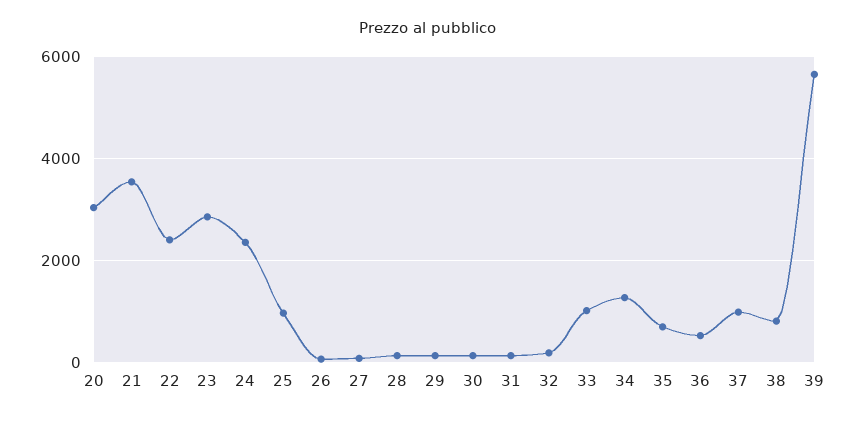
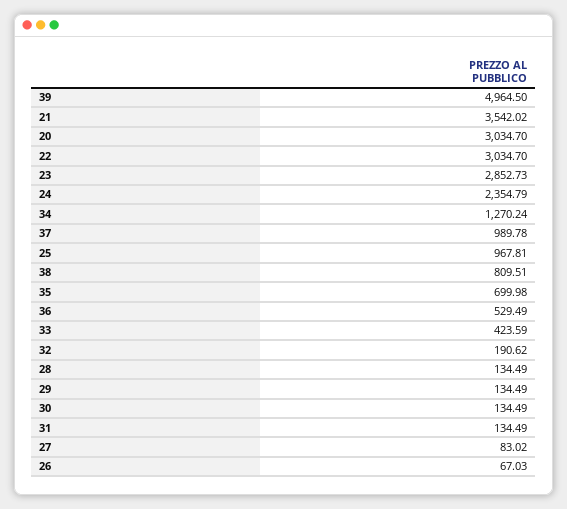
  {
    "20": 3034.7,
    "21": 3542.02,
-   "22": 2400,
+   "22": 3034.7,
    "23": 2852.73,
    "24": 2354.79,
    "25": 967.81,
    "26": 67.03,
    "27": 83.02,
    "28": 134.49,
    "29": 134.49,
    "30": 134.49,
    "31": 134.49,
    "32": 190.62,
-   "33": 1000,
+   "33": 423.59,
    "34": 1270.24,
    "35": 699.98,
    "36": 529.49,
    "37": 989.78,
    "38": 809.51,
-   "39": 5600
+   "39": 4964.5
  }

